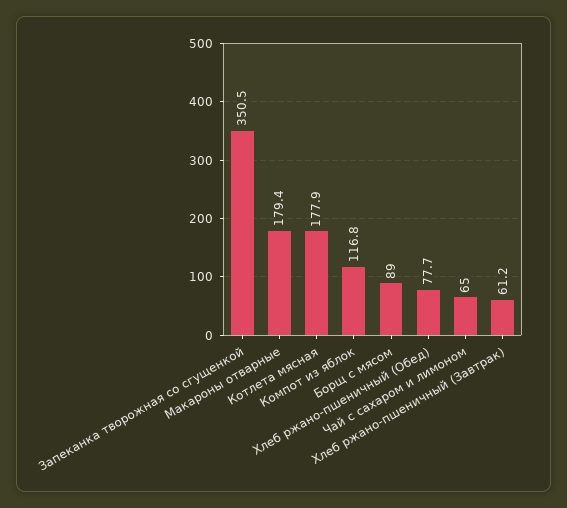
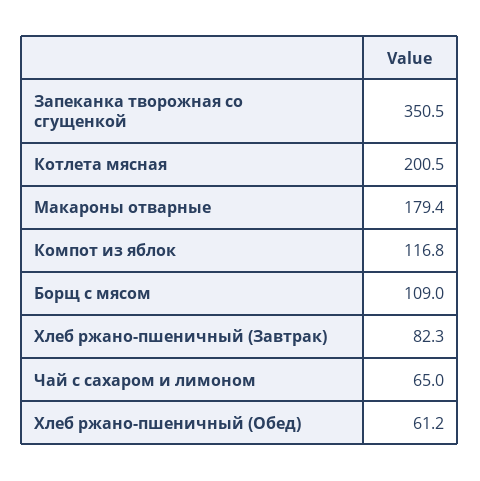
  {
    "Запеканка творожная со сгущенкой": 350.5,
    "Макароны отварные": 179.4,
-   "Котлета мясная": 177.9,
+   "Котлета мясная": 200.5,
    "Компот из яблок": 116.8,
-   "Борщ с мясом": 89,
+   "Борщ с мясом": 109,
-   "Хлеб ржано-пшеничный (Обед)": 77.7,
+   "Хлеб ржано-пшеничный (Обед)": 61.2,
    "Чай с сахаром и лимоном": 65,
-   "Хлеб ржано-пшеничный (Завтрак)": 61.2
+   "Хлеб ржано-пшеничный (Завтрак)": 82.3
  }

